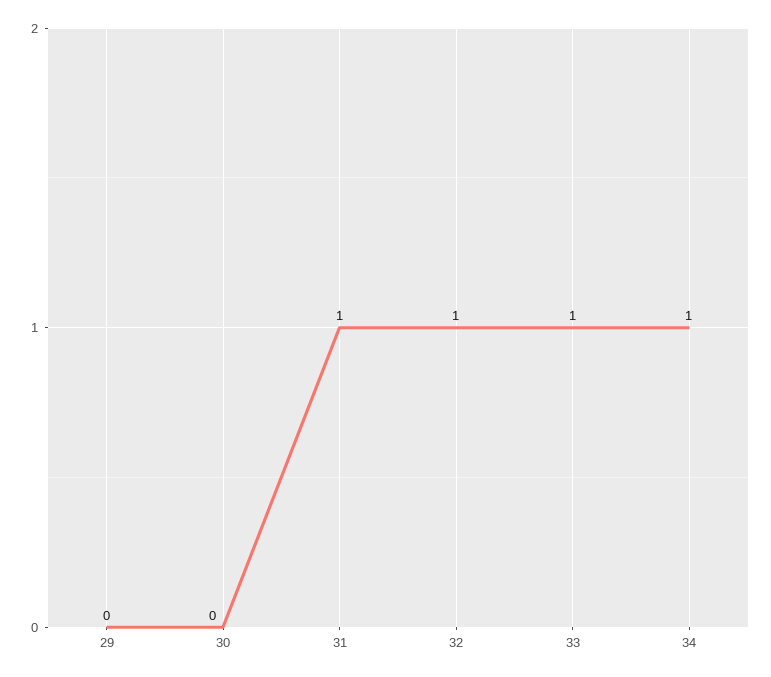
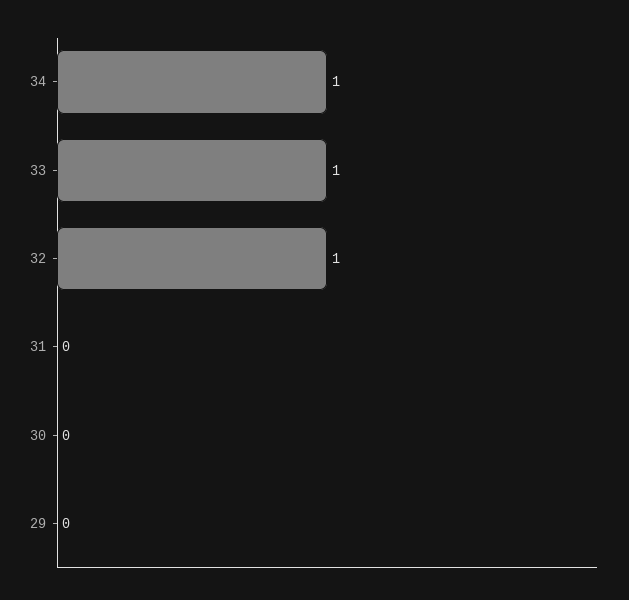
  {
    "29": 0,
    "30": 0,
-   "31": 1,
+   "31": 0,
    "32": 1,
    "33": 1,
    "34": 1
  }

